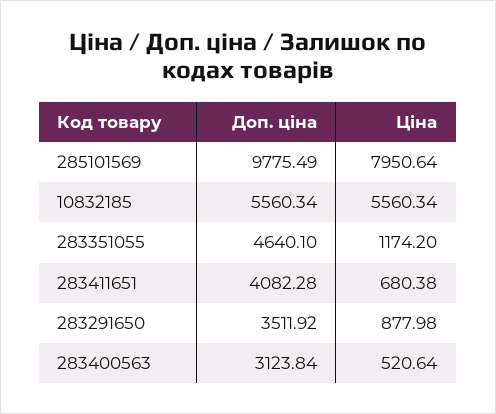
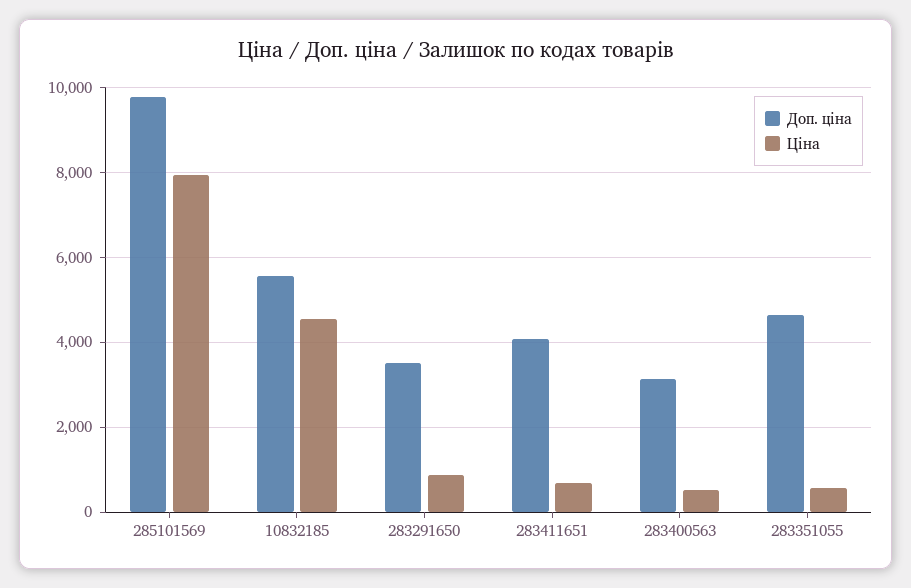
  {
    "Доп. ціна": {
      "285101569": 9775.49,
      "10832185": 5560.34,
      "283351055": 4640.1,
      "283411651": 4082.28,
      "283291650": 3511.92,
      "283400563": 3123.84
    },
    "Ціна": {
      "285101569": 7950.64,
-     "10832185": 5560.34,
+     "10832185": 4600,
-     "283351055": 1174.2,
+     "283351055": 600,
      "283411651": 680.38,
      "283291650": 877.98,
      "283400563": 520.64
    }
  }

